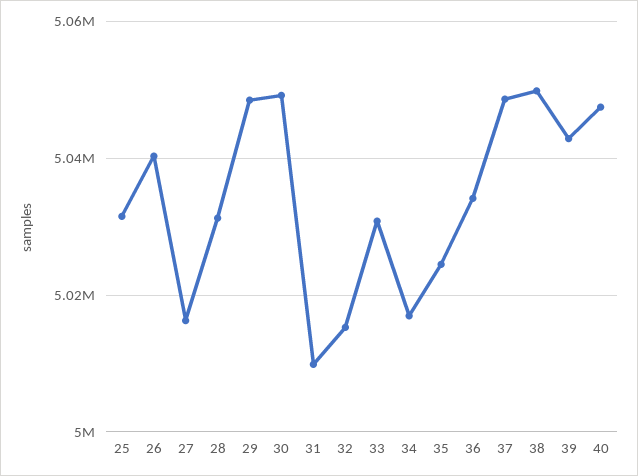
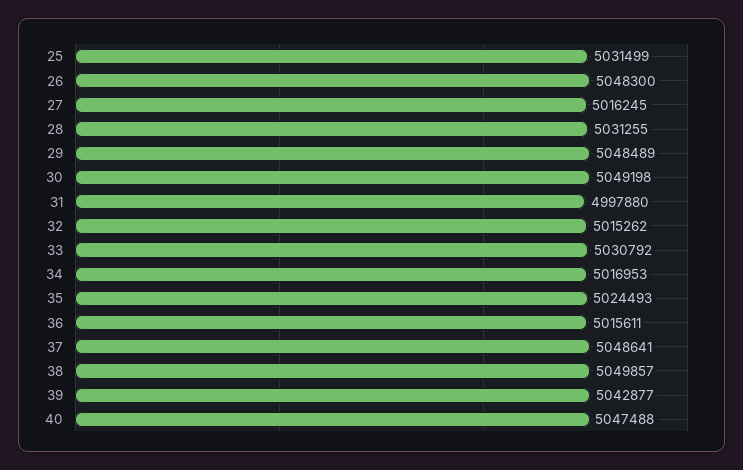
  {
    "25": 5031499,
-   "26": 5040000,
+   "26": 5048300,
    "27": 5016245,
    "28": 5031255,
    "29": 5048489,
    "30": 5049198,
-   "31": 5010000,
+   "31": 4997880,
    "32": 5015262,
    "33": 5030792,
    "34": 5016953,
    "35": 5024493,
-   "36": 5034000,
+   "36": 5015611,
    "37": 5048641,
    "38": 5049857,
    "39": 5042877,
    "40": 5047488
  }

